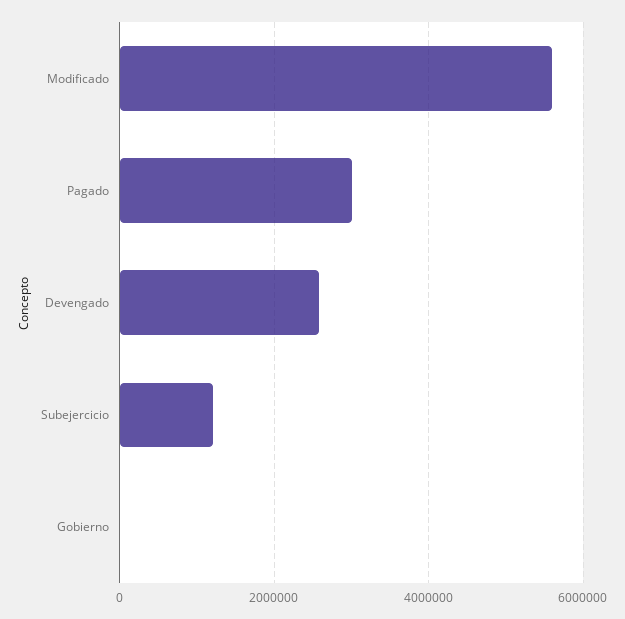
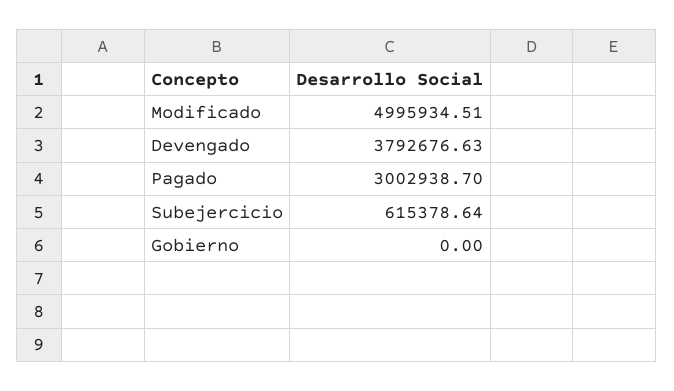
  {
-   "Modificado": 5600000,
+   "Modificado": 4995934.51,
    "Pagado": 3002938.7,
-   "Devengado": 2600000,
+   "Devengado": 3792676.63,
-   "Subejercicio": 1200000,
+   "Subejercicio": 615378.64,
    "Gobierno": 0
  }

